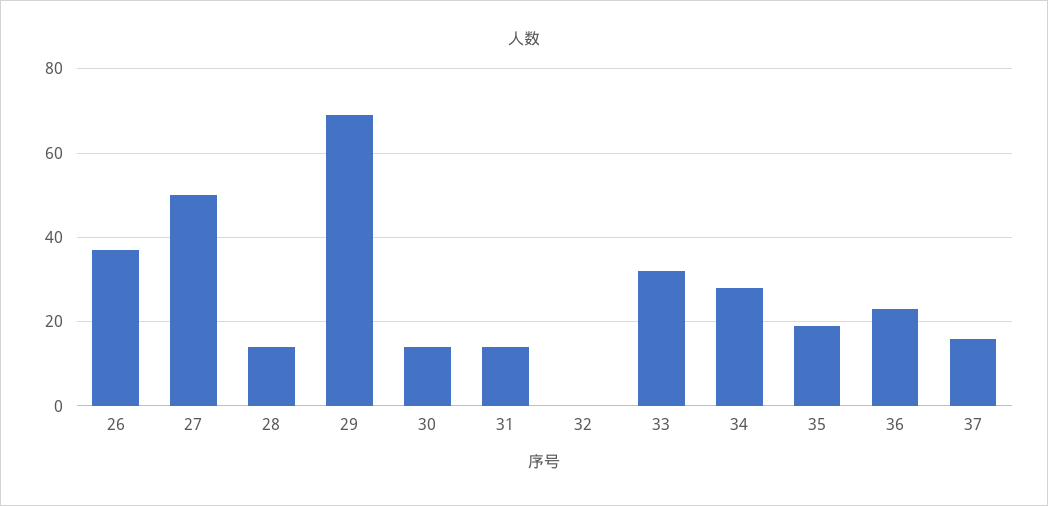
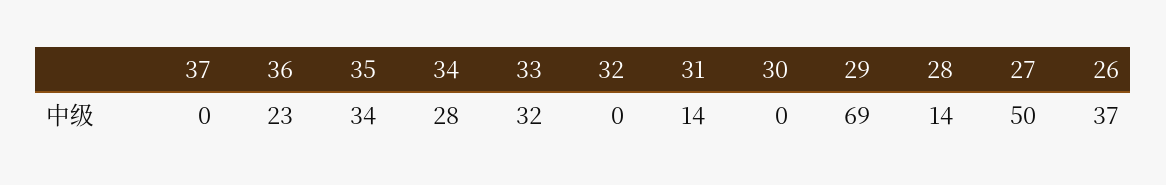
  {
    "26": 37,
    "27": 50,
    "28": 14,
    "29": 69,
-   "30": 15,
+   "30": 0,
    "31": 14,
    "32": 0,
    "33": 32,
    "34": 28,
-   "35": 20,
+   "35": 34,
    "36": 23,
-   "37": 15
+   "37": 0
  }

